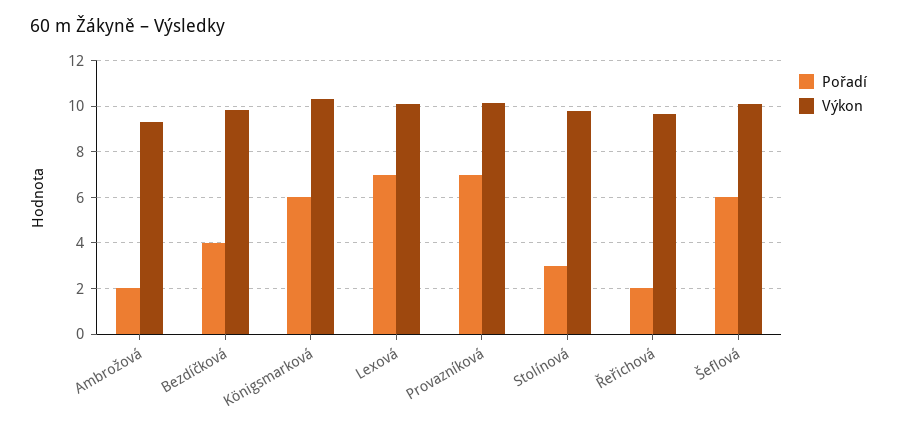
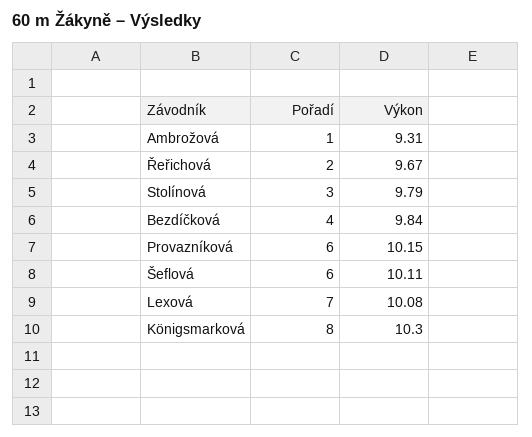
  {
    "Pořadí": {
-     "Ambrožová": 2,
+     "Ambrožová": 1,
      "Bezdíčková": 4,
-     "Königsmarková": 6,
+     "Königsmarková": 8,
      "Lexová": 7,
-     "Provazníková": 7,
+     "Provazníková": 6,
      "Stolínová": 3,
      "Řeřichová": 2,
      "Šeflová": 6
    },
    "Výkon": {
      "Ambrožová": 9.31,
      "Bezdíčková": 9.84,
      "Königsmarková": 10.3,
      "Lexová": 10.08,
      "Provazníková": 10.15,
      "Stolínová": 9.79,
      "Řeřichová": 9.67,
      "Šeflová": 10.11
    }
  }

